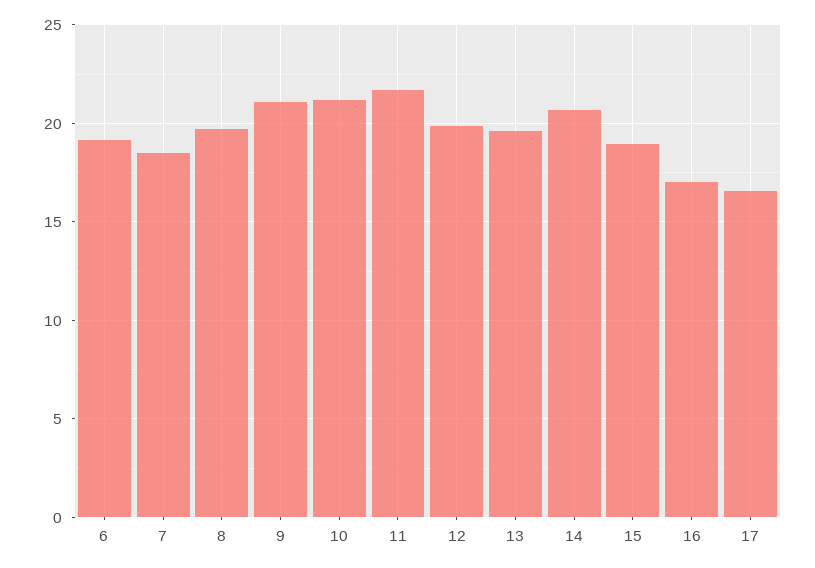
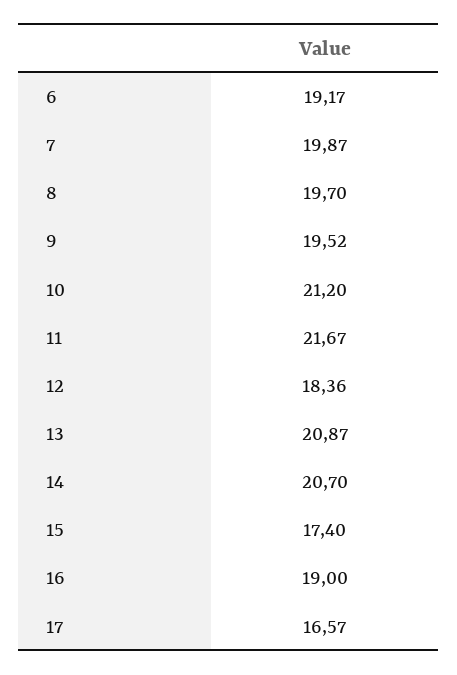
  {
    "6": 19.17,
-   "7": 18.5,
+   "7": 19.87,
    "8": 19.7,
-   "9": 21,
+   "9": 19.52,
    "10": 21.2,
    "11": 21.67,
-   "12": 20,
+   "12": 18.36,
-   "13": 19.5,
+   "13": 20.87,
    "14": 20.7,
-   "15": 19,
+   "15": 17.4,
-   "16": 17,
+   "16": 19,
    "17": 16.57
  }

